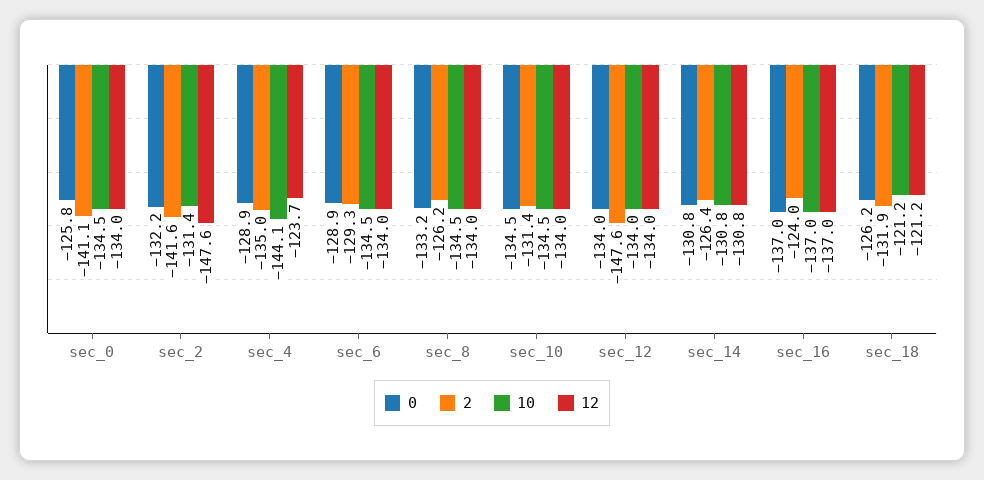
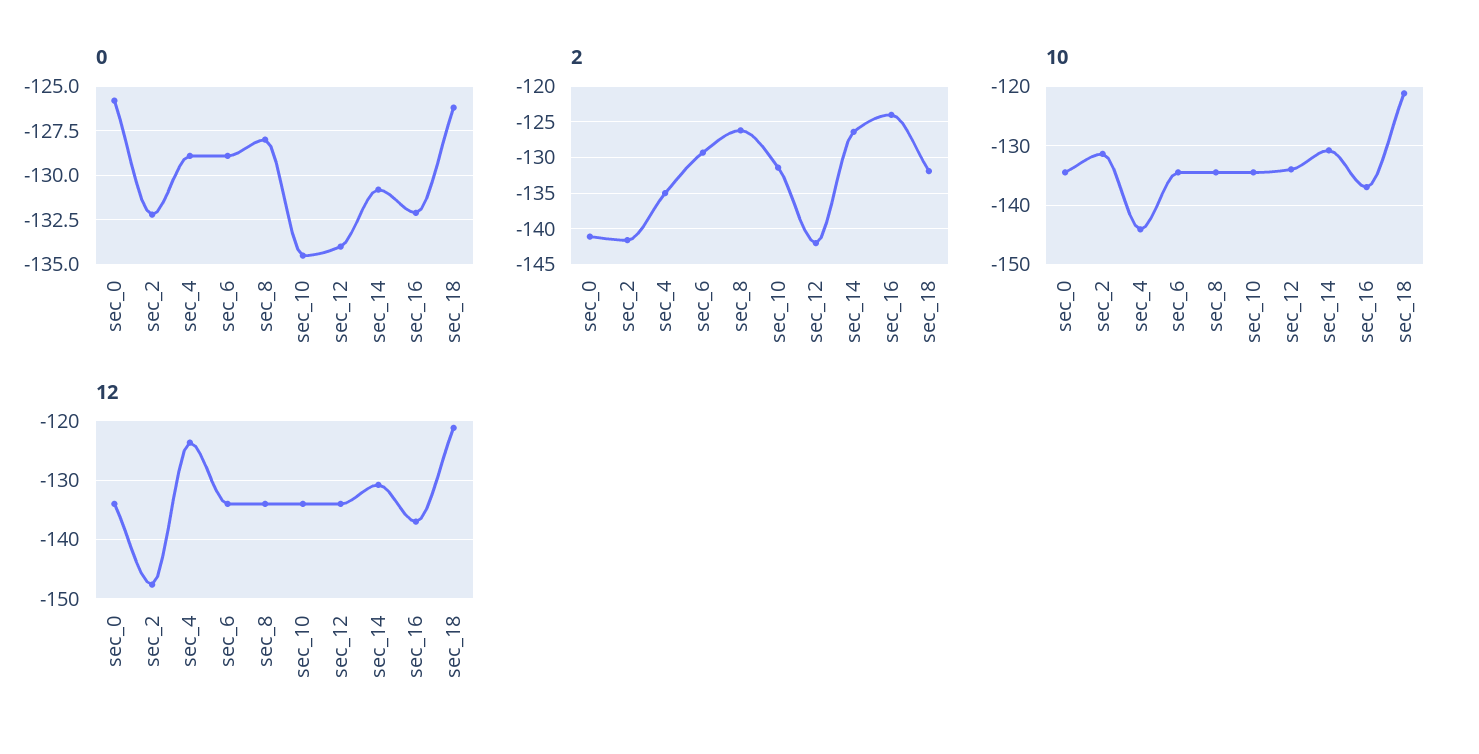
  {
    "0": {
      "sec_0": -125.8,
      "sec_2": -132.2,
      "sec_4": -128.9,
      "sec_6": -128.9,
-     "sec_8": -133.2,
+     "sec_8": -128,
      "sec_10": -134.5,
      "sec_12": -134,
      "sec_14": -130.8,
-     "sec_16": -137,
+     "sec_16": -132,
      "sec_18": -126.2
    },
    "2": {
      "sec_0": -141.1,
      "sec_2": -141.6,
      "sec_4": -135,
      "sec_6": -129.3,
      "sec_8": -126.2,
      "sec_10": -131.4,
-     "sec_12": -147.6,
+     "sec_12": -142,
      "sec_14": -126.4,
      "sec_16": -124,
      "sec_18": -131.9
    },
    "10": {
      "sec_0": -134.5,
      "sec_2": -131.4,
      "sec_4": -144.1,
      "sec_6": -134.5,
      "sec_8": -134.5,
      "sec_10": -134.5,
      "sec_12": -134,
      "sec_14": -130.8,
      "sec_16": -137,
      "sec_18": -121.2
    },
    "12": {
      "sec_0": -134,
      "sec_2": -147.6,
      "sec_4": -123.7,
      "sec_6": -134,
      "sec_8": -134,
      "sec_10": -134,
      "sec_12": -134,
      "sec_14": -130.8,
      "sec_16": -137,
      "sec_18": -121.2
    }
  }

